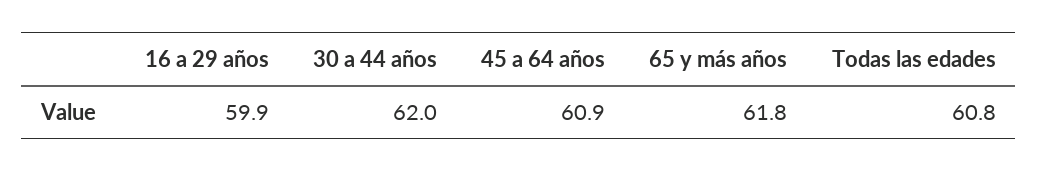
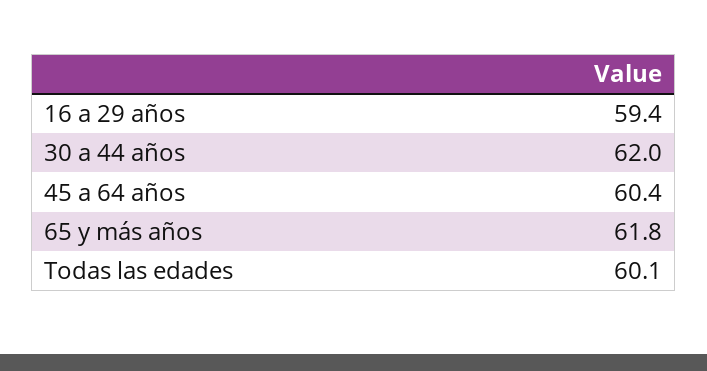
  {
-   "16 a 29 años": 59.9,
+   "16 a 29 años": 59.4,
    "30 a 44 años": 62,
-   "45 a 64 años": 60.9,
+   "45 a 64 años": 60.4,
    "65 y más años": 61.8,
-   "Todas las edades": 60.8
+   "Todas las edades": 60.1
  }

